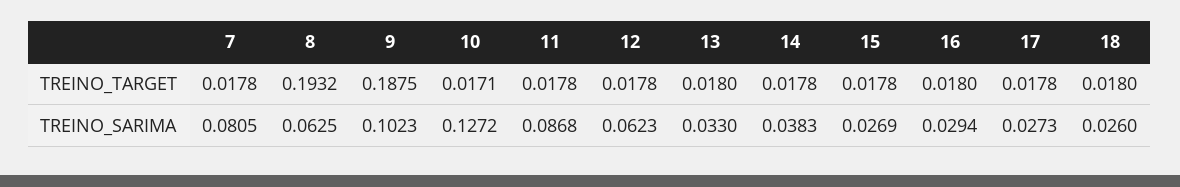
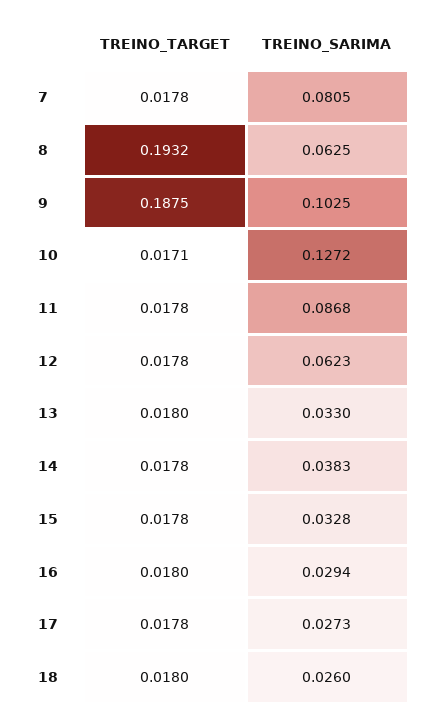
  {
    "7": {
      "TREINO_TARGET": 0.0178,
      "TREINO_SARIMA": 0.0805
    },
    "8": {
      "TREINO_TARGET": 0.1932,
      "TREINO_SARIMA": 0.0625
    },
    "9": {
      "TREINO_TARGET": 0.1875,
-     "TREINO_SARIMA": 0.1023
+     "TREINO_SARIMA": 0.1025
    },
    "10": {
      "TREINO_TARGET": 0.0171,
      "TREINO_SARIMA": 0.1272
    },
    "11": {
      "TREINO_TARGET": 0.0178,
      "TREINO_SARIMA": 0.0868
    },
    "12": {
      "TREINO_TARGET": 0.0178,
      "TREINO_SARIMA": 0.0623
    },
    "13": {
      "TREINO_TARGET": 0.018,
      "TREINO_SARIMA": 0.033
    },
    "14": {
      "TREINO_TARGET": 0.0178,
      "TREINO_SARIMA": 0.0383
    },
    "15": {
      "TREINO_TARGET": 0.0178,
-     "TREINO_SARIMA": 0.0269
+     "TREINO_SARIMA": 0.0328
    },
    "16": {
      "TREINO_TARGET": 0.018,
      "TREINO_SARIMA": 0.0294
    },
    "17": {
      "TREINO_TARGET": 0.0178,
      "TREINO_SARIMA": 0.0273
    },
    "18": {
      "TREINO_TARGET": 0.018,
      "TREINO_SARIMA": 0.026
    }
  }

